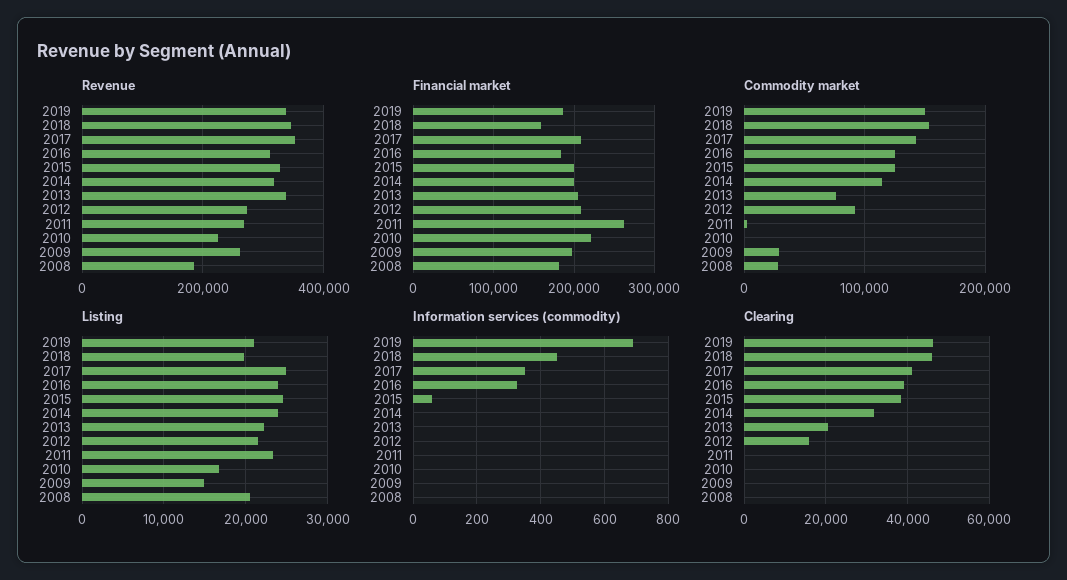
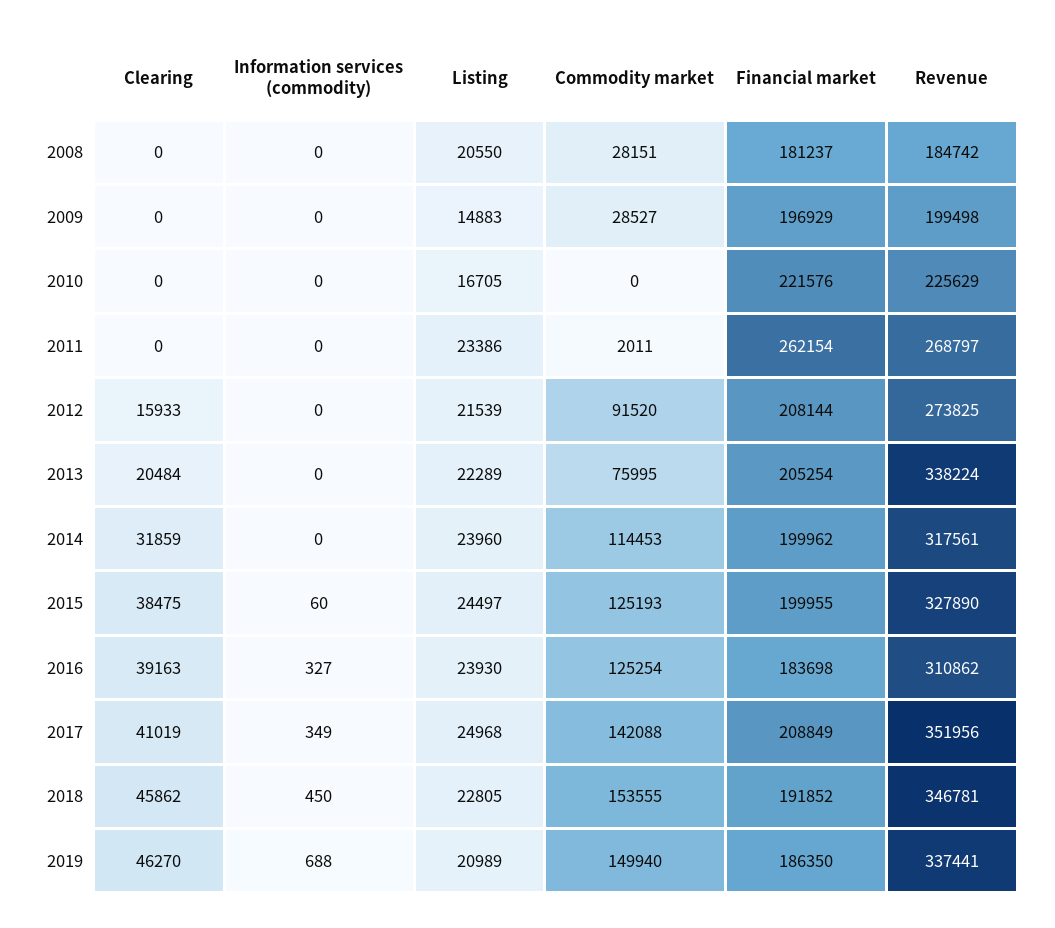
  {
    "Revenue": {
      "2019": 337441,
      "2018": 346781,
      "2017": 351956,
      "2016": 310862,
      "2015": 327890,
      "2014": 317561,
      "2013": 338224,
      "2012": 273825,
      "2011": 268797,
      "2010": 225629,
-     "2009": 260000,
+     "2009": 199498,
      "2008": 184742
    },
    "Financial market": {
      "2019": 186350,
-     "2018": 160000,
+     "2018": 191852,
      "2017": 208849,
      "2016": 183698,
      "2015": 199955,
      "2014": 199962,
      "2013": 205254,
      "2012": 208144,
      "2011": 262154,
      "2010": 221576,
      "2009": 196929,
      "2008": 181237
    },
    "Commodity market": {
      "2019": 149940,
      "2018": 153555,
      "2017": 142088,
      "2016": 125254,
      "2015": 125193,
      "2014": 114453,
      "2013": 75995,
      "2012": 91520,
      "2011": 2011,
      "2010": 0,
      "2009": 28527,
      "2008": 28151
    },
    "Listing": {
      "2019": 20989,
-     "2018": 20000,
+     "2018": 22805,
      "2017": 24968,
      "2016": 23930,
      "2015": 24497,
      "2014": 23960,
      "2013": 22289,
      "2012": 21539,
      "2011": 23386,
      "2010": 16705,
      "2009": 14883,
      "2008": 20550
    },
    "Information services (commodity)": {
      "2019": 688,
      "2018": 450,
      "2017": 349,
      "2016": 327,
      "2015": 60,
      "2014": 0,
      "2013": 0,
      "2012": 0,
      "2011": 0,
      "2010": 0,
      "2009": 0,
      "2008": 0
    },
    "Clearing": {
      "2019": 46270,
      "2018": 45862,
      "2017": 41019,
      "2016": 39163,
      "2015": 38475,
      "2014": 31859,
      "2013": 20484,
      "2012": 15933,
      "2011": 0,
      "2010": 0,
      "2009": 0,
      "2008": 0
    }
  }

